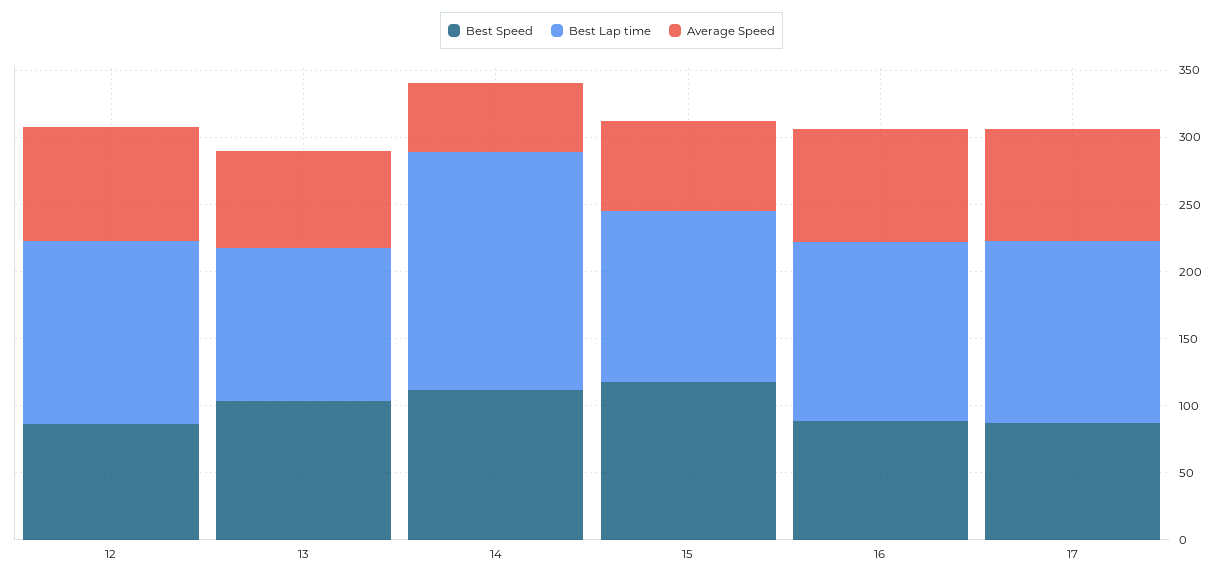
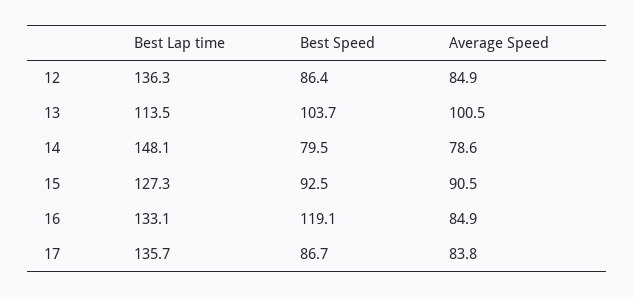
  {
    "Best Speed": {
      "12": 86.4,
      "13": 103.7,
-     "14": 110,
+     "14": 79.5,
-     "15": 120,
+     "15": 92.5,
-     "16": 90,
+     "16": 119.1,
      "17": 86.7
    },
    "Best Lap time": {
      "12": 136.3,
      "13": 113.5,
-     "14": 180,
+     "14": 148.1,
      "15": 127.3,
      "16": 133.1,
      "17": 135.7
    },
    "Average Speed": {
      "12": 84.9,
-     "13": 70,
+     "13": 100.5,
-     "14": 50,
+     "14": 78.6,
-     "15": 70,
+     "15": 90.5,
      "16": 84.9,
      "17": 83.8
    }
  }

